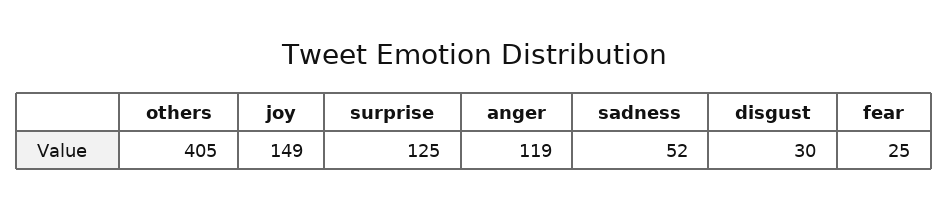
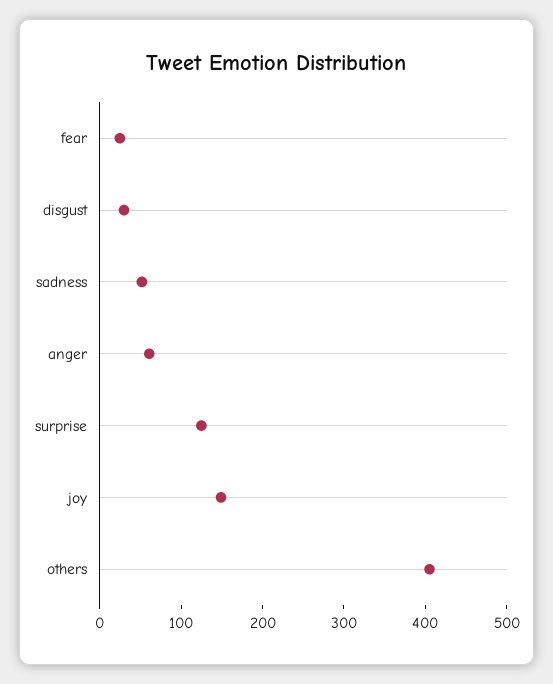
  {
    "others": 405,
    "joy": 149,
    "surprise": 125,
-   "anger": 119,
+   "anger": 60,
    "sadness": 52,
    "disgust": 30,
    "fear": 25
  }

